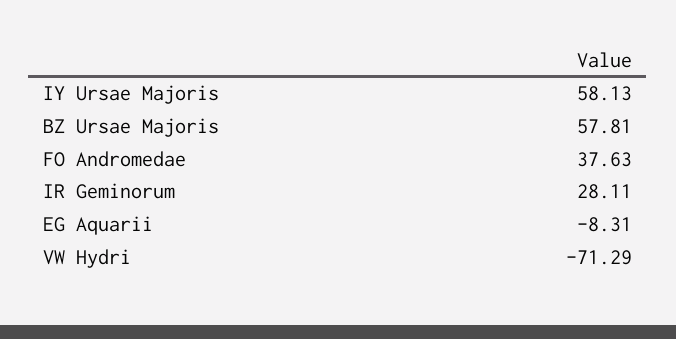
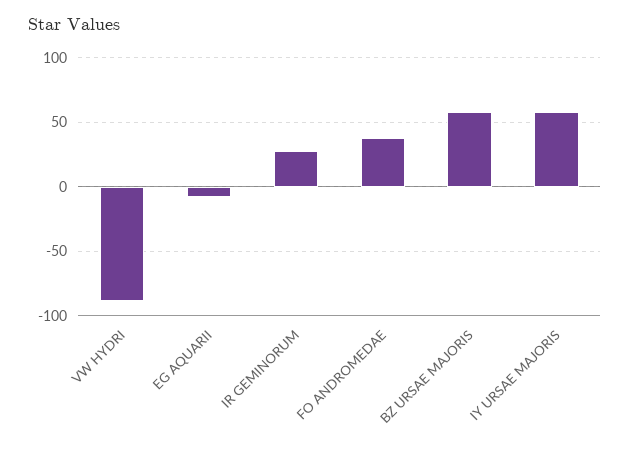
  {
    "IY Ursae Majoris": 58.13,
    "BZ Ursae Majoris": 57.81,
    "FO Andromedae": 37.63,
    "IR Geminorum": 28.11,
    "EG Aquarii": -8.31,
-   "VW Hydri": -71.29
+   "VW Hydri": -90
  }

